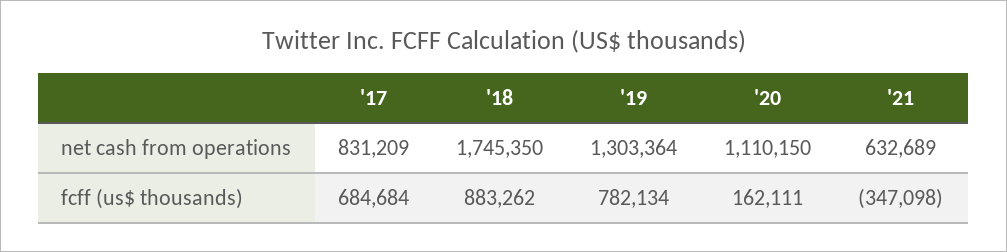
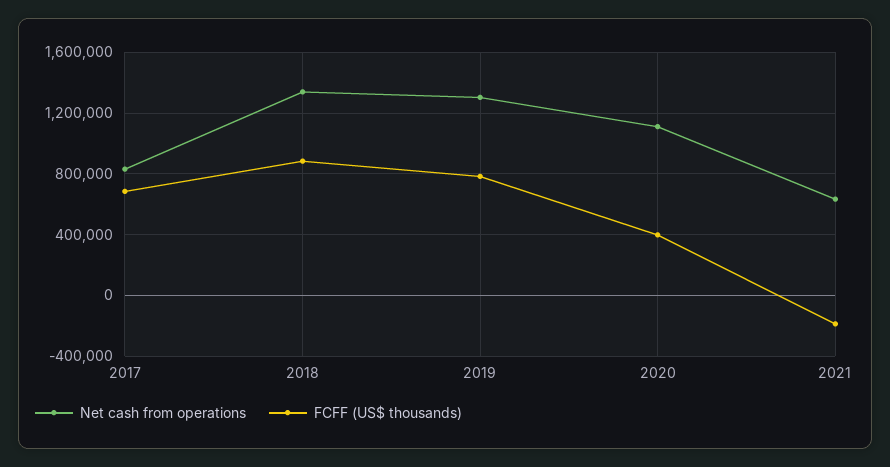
  {
    "net cash from operations": {
      "'17": 831209,
-     "'18": 1745350,
+     "'18": 1350000,
      "'19": 1303364,
      "'20": 1110150,
      "'21": 632689
    },
    "fcff (us$ thousands)": {
      "'17": 684684,
      "'18": 883262,
      "'19": 782134,
-     "'20": 162111,
+     "'20": 400000,
-     "'21": -347098
+     "'21": -200000
    }
  }

